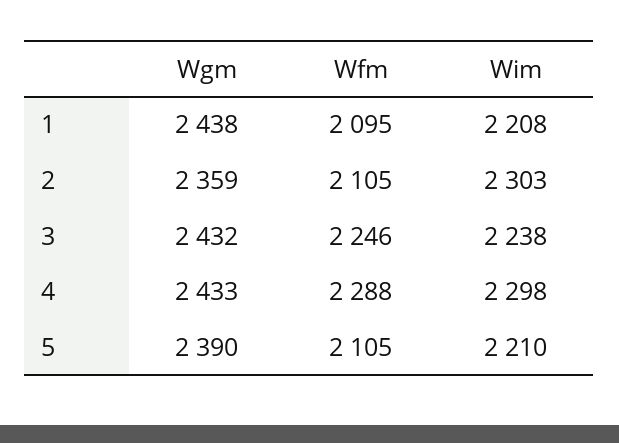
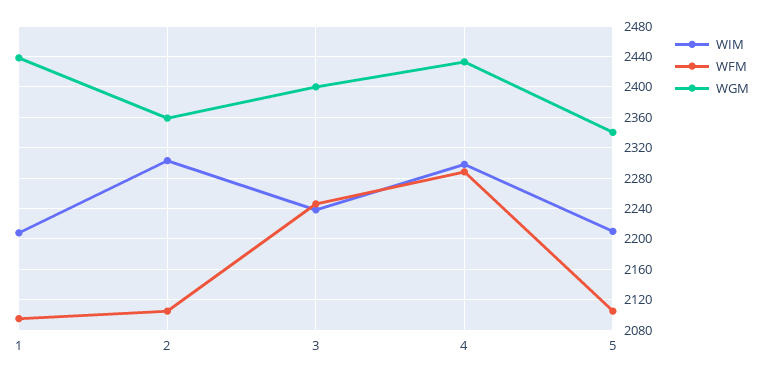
  {
    "Wgm": {
      "1": 2438,
      "2": 2359,
-     "3": 2432,
+     "3": 2400,
      "4": 2433,
-     "5": 2390
+     "5": 2340
    },
    "Wfm": {
      "1": 2095,
      "2": 2105,
      "3": 2246,
      "4": 2288,
      "5": 2105
    },
    "Wim": {
      "1": 2208,
      "2": 2303,
      "3": 2238,
      "4": 2298,
      "5": 2210
    }
  }

